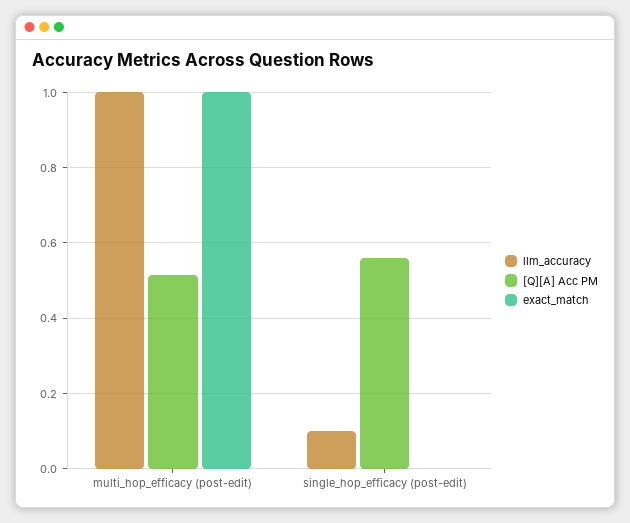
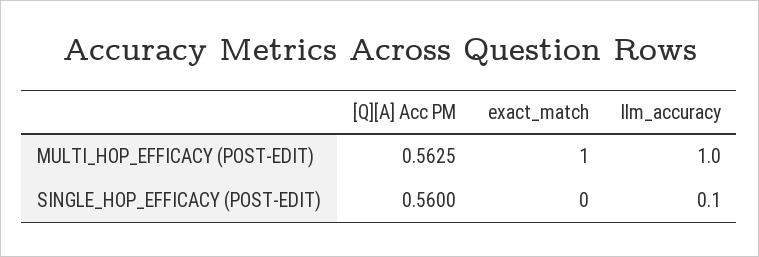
  {
    "llm_accuracy": {
      "multi_hop_efficacy (post-edit)": 1,
      "single_hop_efficacy (post-edit)": 0.1
    },
    "[Q][A] Acc PM": {
-     "multi_hop_efficacy (post-edit)": 0.52,
+     "multi_hop_efficacy (post-edit)": 0.5625,
      "single_hop_efficacy (post-edit)": 0.56
    },
    "exact_match": {
      "multi_hop_efficacy (post-edit)": 1,
      "single_hop_efficacy (post-edit)": 0
    }
  }

